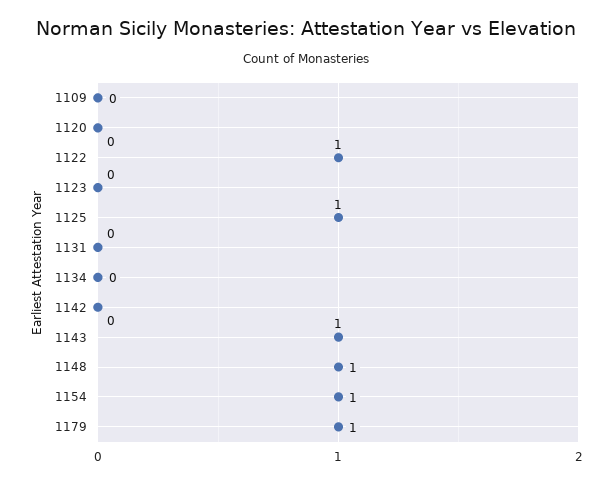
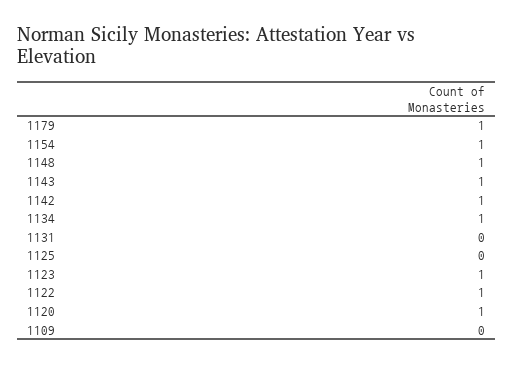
  {
    "1109": 0,
-   "1120": 0,
+   "1120": 1,
    "1122": 1,
-   "1123": 0,
+   "1123": 1,
-   "1125": 1,
+   "1125": 0,
    "1131": 0,
-   "1134": 0,
+   "1134": 1,
-   "1142": 0,
+   "1142": 1,
    "1143": 1,
    "1148": 1,
    "1154": 1,
    "1179": 1
  }

